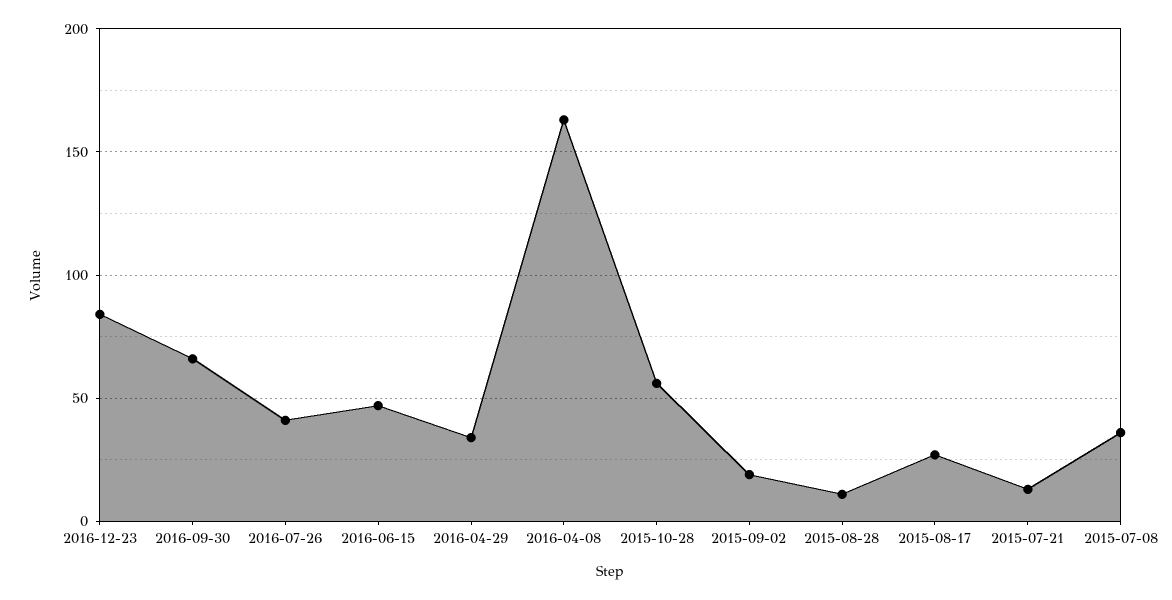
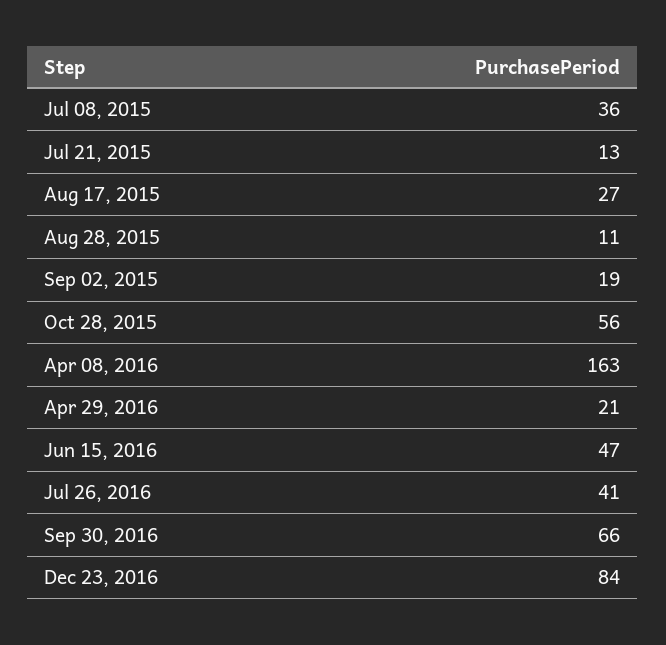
  {
    "2016-12-23": 84,
    "2016-09-30": 66,
    "2016-07-26": 41,
    "2016-06-15": 47,
-   "2016-04-29": 35,
+   "2016-04-29": 21,
    "2016-04-08": 163,
    "2015-10-28": 56,
    "2015-09-02": 19,
    "2015-08-28": 11,
    "2015-08-17": 27,
    "2015-07-21": 13,
    "2015-07-08": 36
  }

